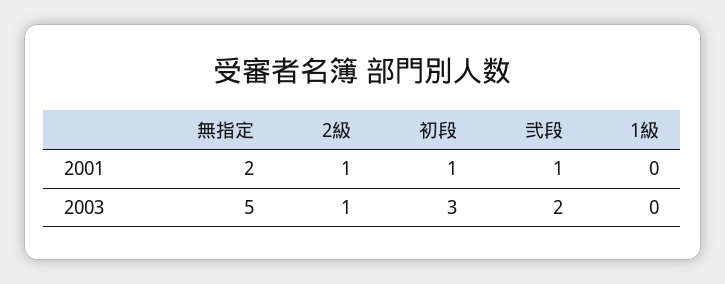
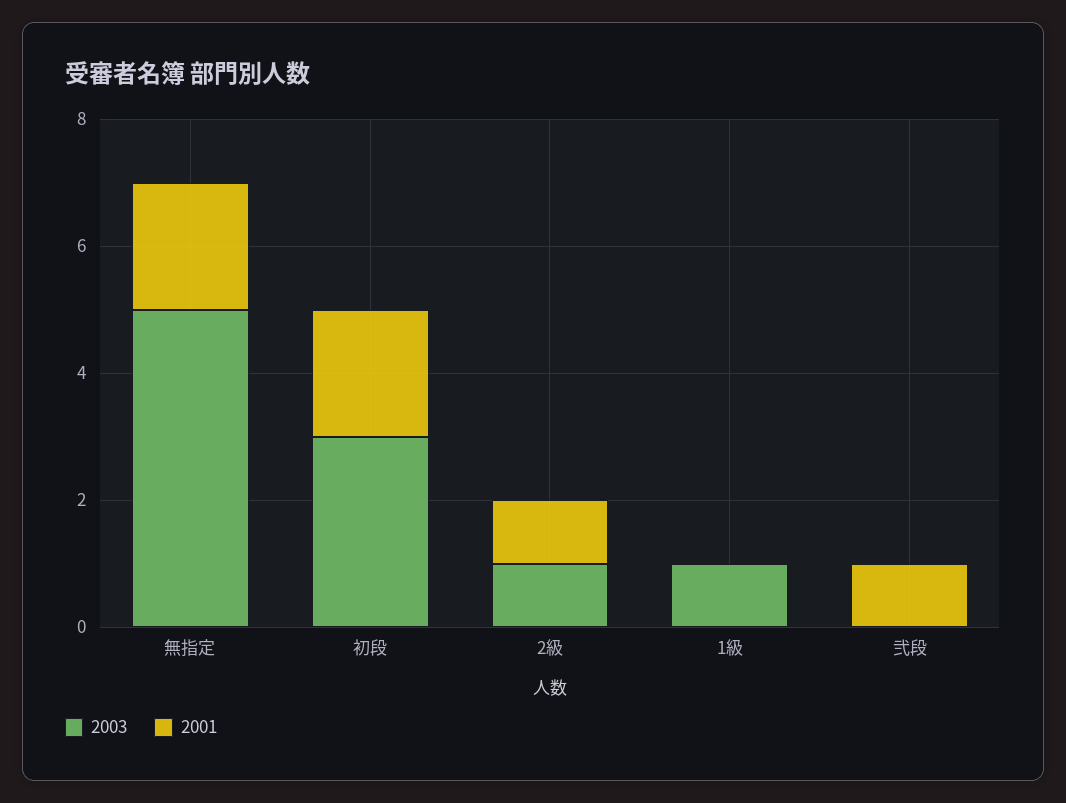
  {
    "2001": {
      "無指定": 2,
      "2級": 1,
-     "初段": 1,
+     "初段": 2,
      "弐段": 1,
      "1級": 0
    },
    "2003": {
      "無指定": 5,
      "2級": 1,
      "初段": 3,
-     "弐段": 2,
+     "弐段": 0,
-     "1級": 0
+     "1級": 1
    }
  }

